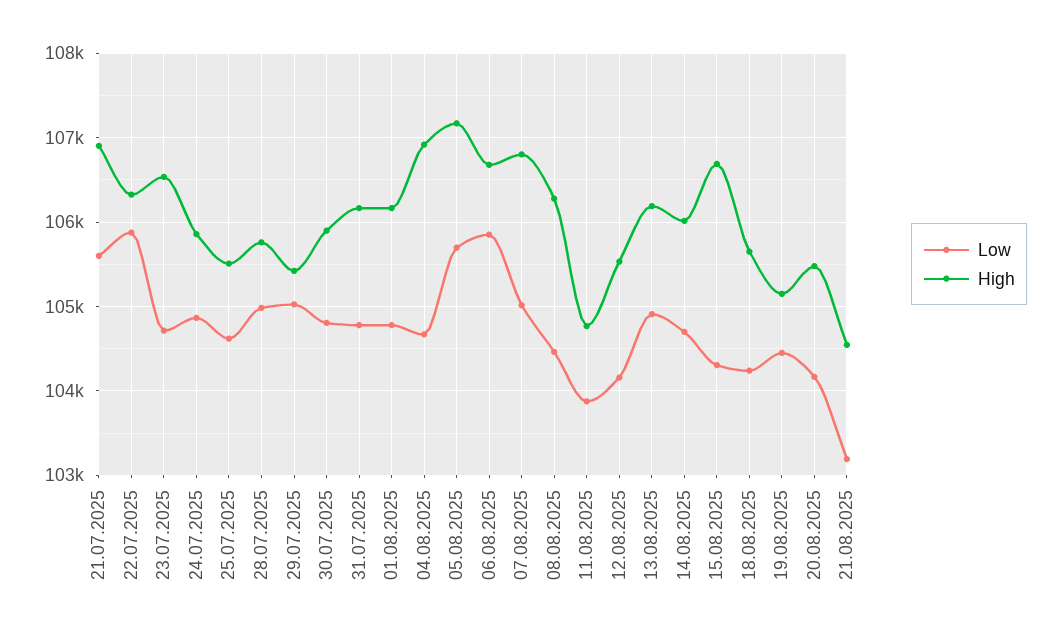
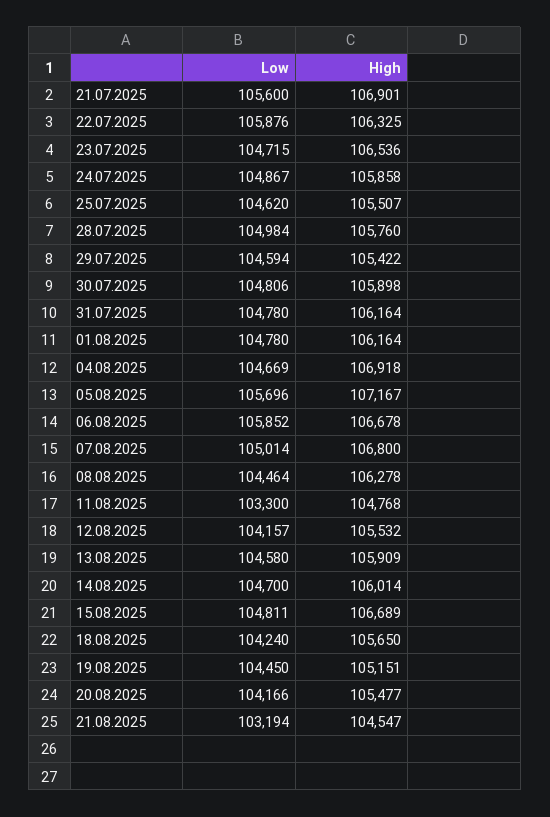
  {
    "Low": {
      "21.07.2025": 105600,
      "22.07.2025": 105876,
      "23.07.2025": 104715,
      "24.07.2025": 104867,
      "25.07.2025": 104620,
      "28.07.2025": 104984,
-     "29.07.2025": 105000,
+     "29.07.2025": 104594,
      "30.07.2025": 104806,
      "31.07.2025": 104780,
      "01.08.2025": 104780,
      "04.08.2025": 104669,
      "05.08.2025": 105696,
      "06.08.2025": 105852,
      "07.08.2025": 105014,
      "08.08.2025": 104464,
-     "11.08.2025": 103900,
+     "11.08.2025": 103300,
      "12.08.2025": 104157,
-     "13.08.2025": 104900,
+     "13.08.2025": 104580,
      "14.08.2025": 104700,
-     "15.08.2025": 104300,
+     "15.08.2025": 104811,
      "18.08.2025": 104240,
      "19.08.2025": 104450,
      "20.08.2025": 104166,
      "21.08.2025": 103194
    },
    "High": {
      "21.07.2025": 106901,
      "22.07.2025": 106325,
      "23.07.2025": 106536,
      "24.07.2025": 105858,
      "25.07.2025": 105507,
      "28.07.2025": 105760,
      "29.07.2025": 105422,
      "30.07.2025": 105898,
      "31.07.2025": 106164,
      "01.08.2025": 106164,
      "04.08.2025": 106918,
      "05.08.2025": 107167,
      "06.08.2025": 106678,
      "07.08.2025": 106800,
      "08.08.2025": 106278,
      "11.08.2025": 104768,
      "12.08.2025": 105532,
-     "13.08.2025": 106200,
+     "13.08.2025": 105909,
      "14.08.2025": 106014,
      "15.08.2025": 106689,
      "18.08.2025": 105650,
      "19.08.2025": 105151,
      "20.08.2025": 105477,
      "21.08.2025": 104547
    }
  }

